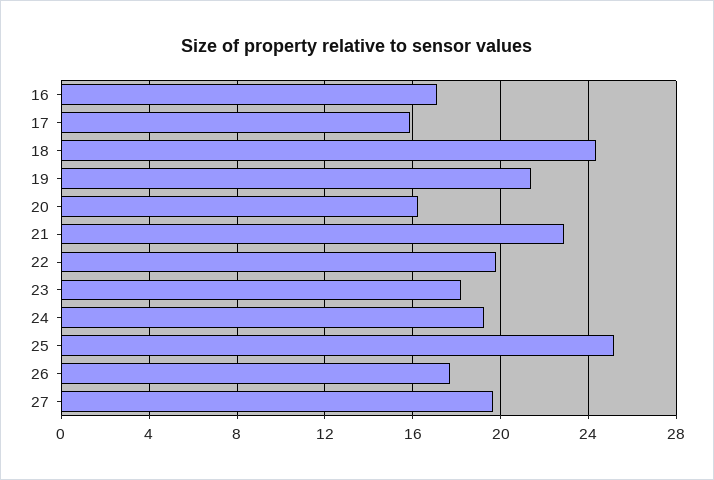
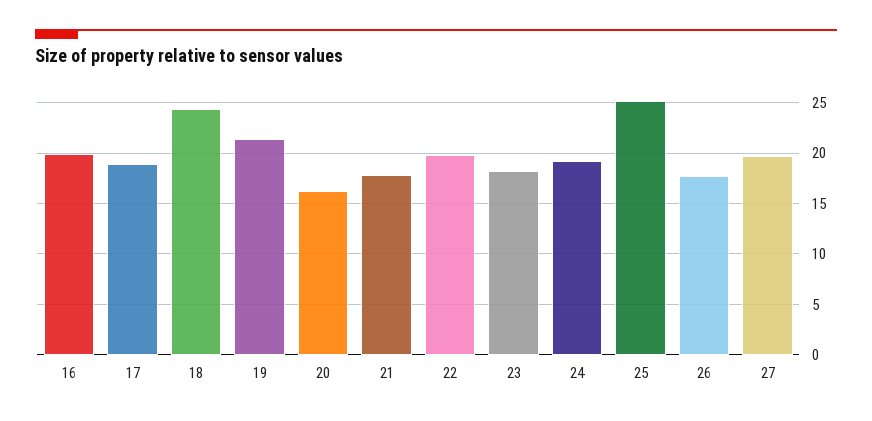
  {
-   "16": 17,
+   "16": 20,
-   "17": 16,
+   "17": 19,
    "18": 24.5,
    "19": 21.5,
    "20": 16,
-   "21": 23,
+   "21": 18,
    "22": 20,
    "23": 18,
    "24": 19,
    "25": 25,
    "26": 17.5,
    "27": 19.5
  }

